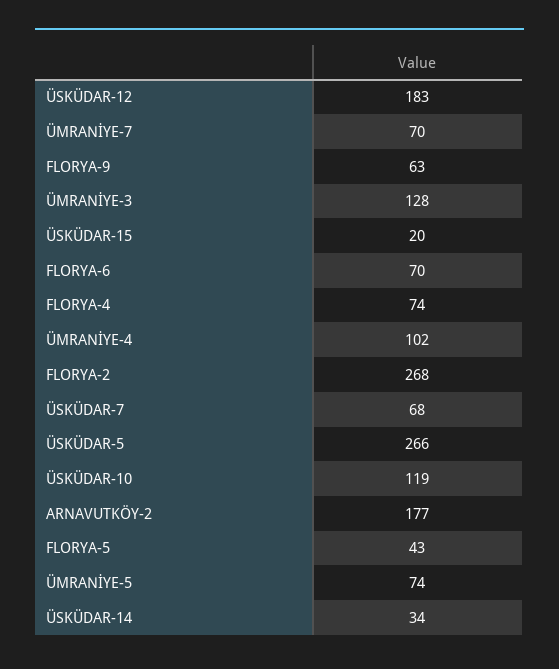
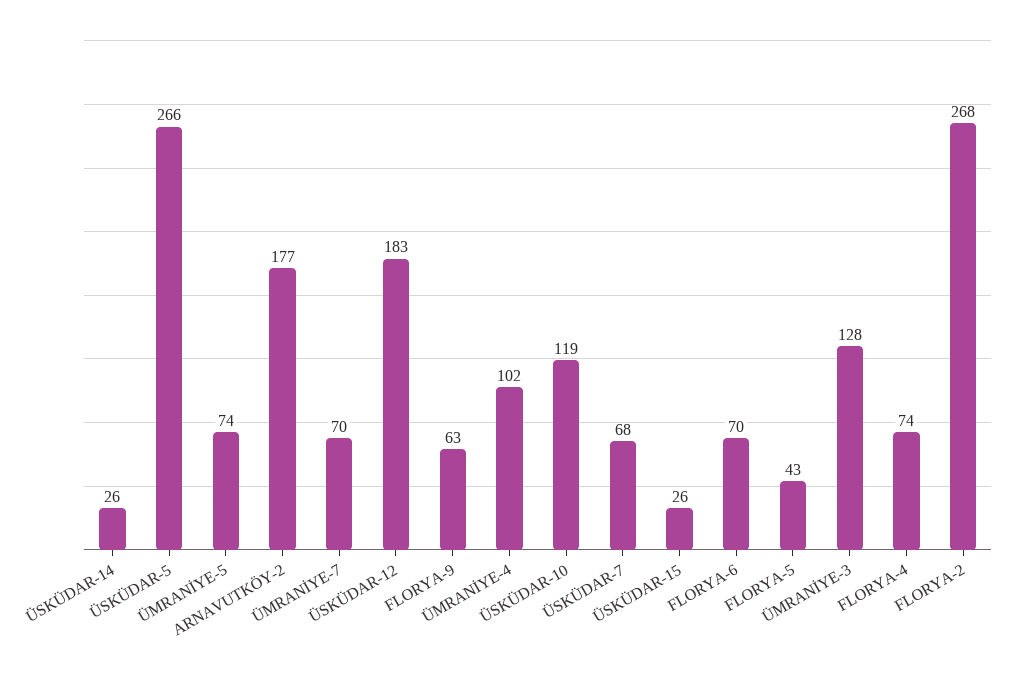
  {
    "ÜSKÜDAR-12": 183,
    "ÜMRANİYE-7": 70,
    "FLORYA-9": 63,
    "ÜMRANİYE-3": 128,
-   "ÜSKÜDAR-15": 20,
+   "ÜSKÜDAR-15": 26,
    "FLORYA-6": 70,
    "FLORYA-4": 74,
    "ÜMRANİYE-4": 102,
    "FLORYA-2": 268,
    "ÜSKÜDAR-7": 68,
    "ÜSKÜDAR-5": 266,
    "ÜSKÜDAR-10": 119,
    "ARNAVUTKÖY-2": 177,
    "FLORYA-5": 43,
    "ÜMRANİYE-5": 74,
-   "ÜSKÜDAR-14": 34
+   "ÜSKÜDAR-14": 26
  }

